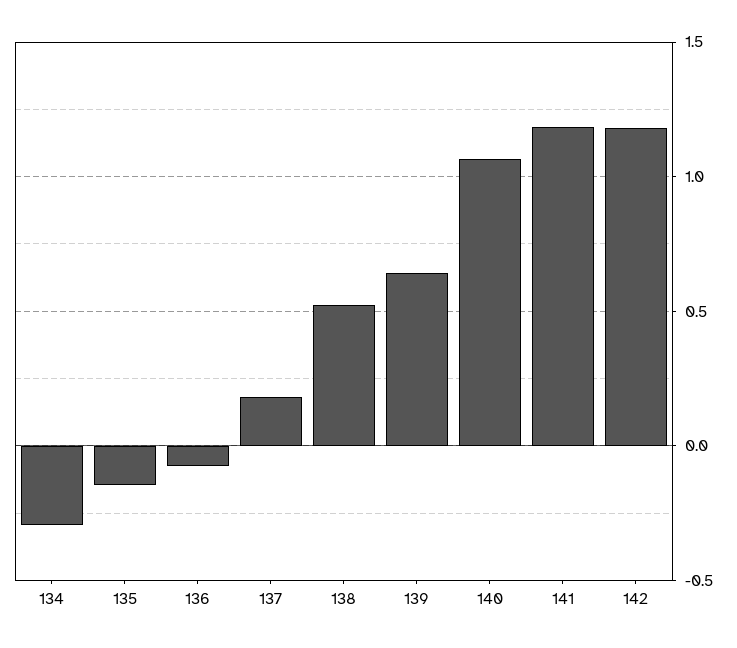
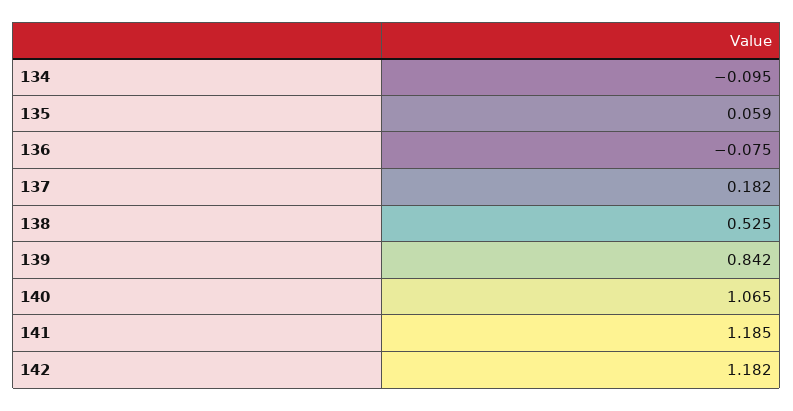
  {
-   "134": -0.3,
+   "134": -0.095,
-   "135": -0.15,
+   "135": 0.059,
    "136": -0.075,
    "137": 0.182,
    "138": 0.525,
-   "139": 0.65,
+   "139": 0.842,
    "140": 1.065,
    "141": 1.185,
    "142": 1.182
  }

